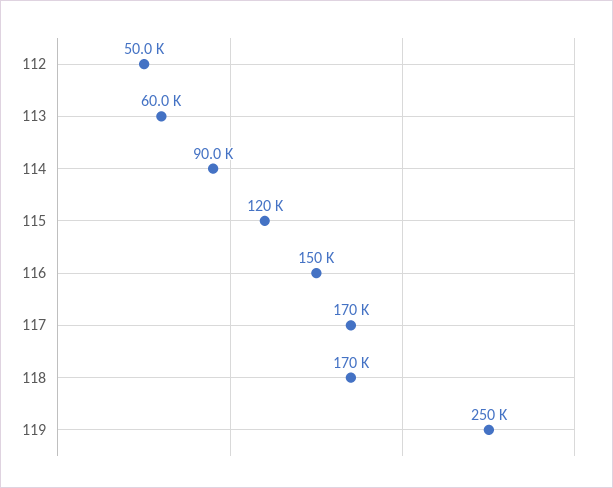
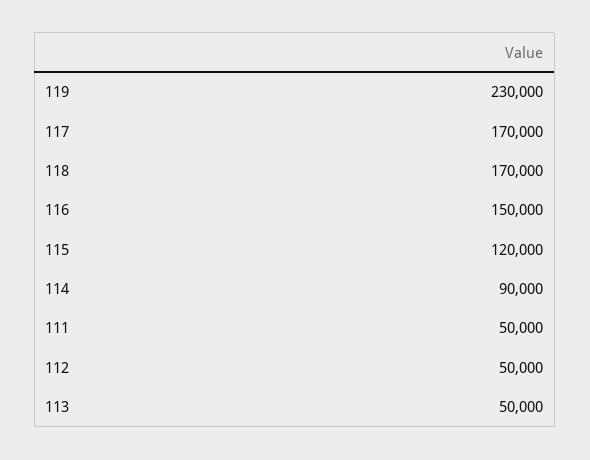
  {
    "112": 50000,
-   "113": 60000,
+   "113": 50000,
    "114": 90000,
    "115": 120000,
    "116": 150000,
    "117": 170000,
    "118": 170000,
-   "119": 250000
+   "119": 230000,
+   "111": 50000
  }

